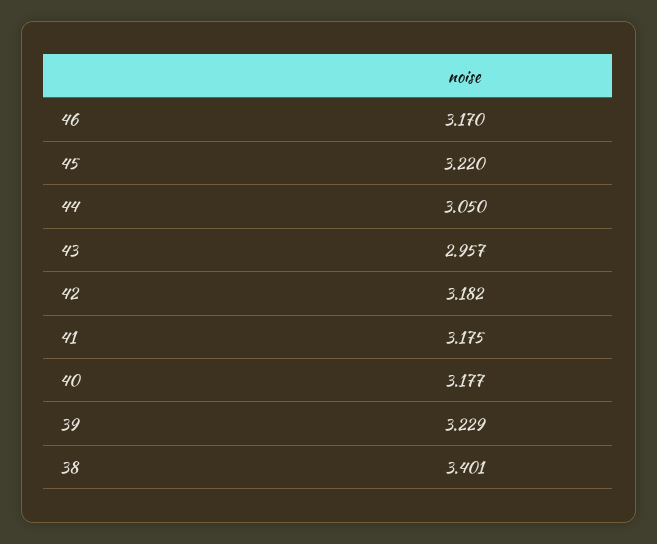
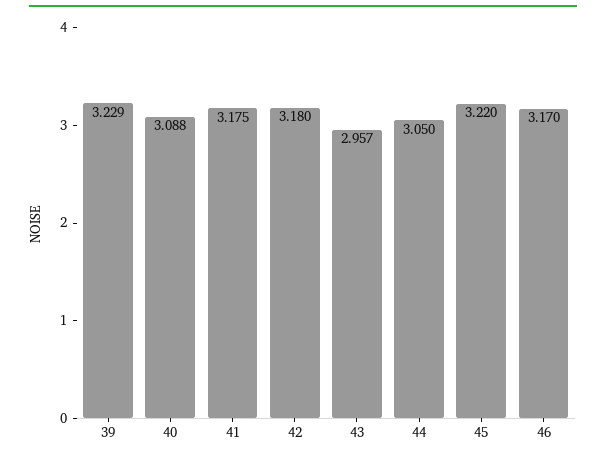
  {
    "46": 3.17,
    "45": 3.22,
    "44": 3.05,
    "43": 2.957,
-   "42": 3.182,
+   "42": 3.18,
    "41": 3.175,
-   "40": 3.177,
+   "40": 3.088,
-   "39": 3.229,
+   "39": 3.229
-   "38": 3.401
  }

